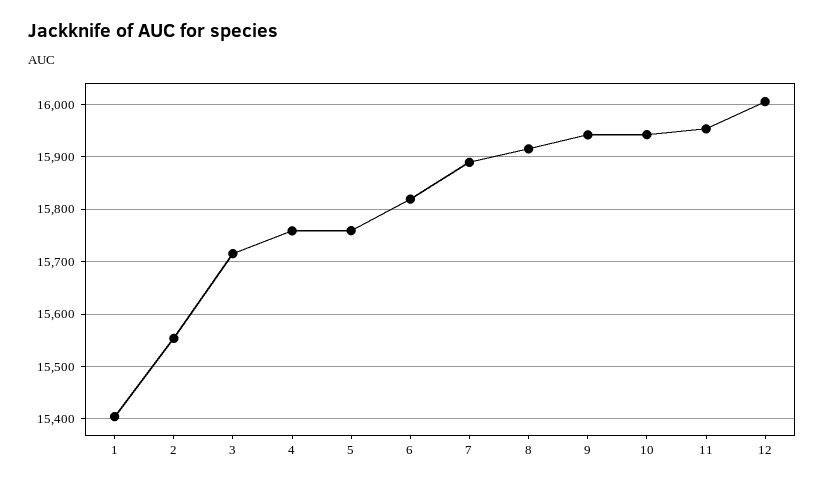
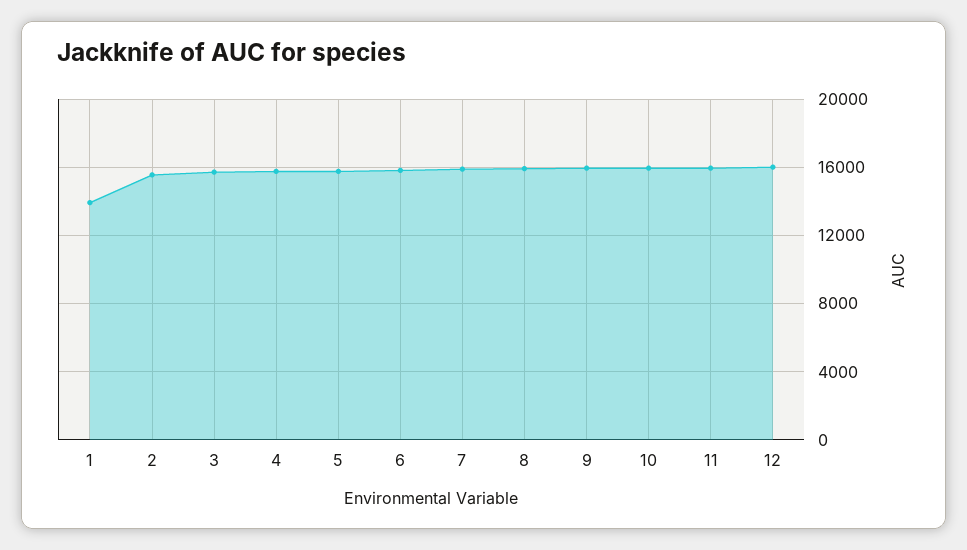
  {
-   "1": 15400,
+   "1": 14000,
    "2": 15560,
    "3": 15720,
    "4": 15760,
    "5": 15760,
    "6": 15820,
    "7": 15880,
    "8": 15920,
    "9": 15940,
    "10": 15940,
    "11": 15960,
    "12": 16000
  }

